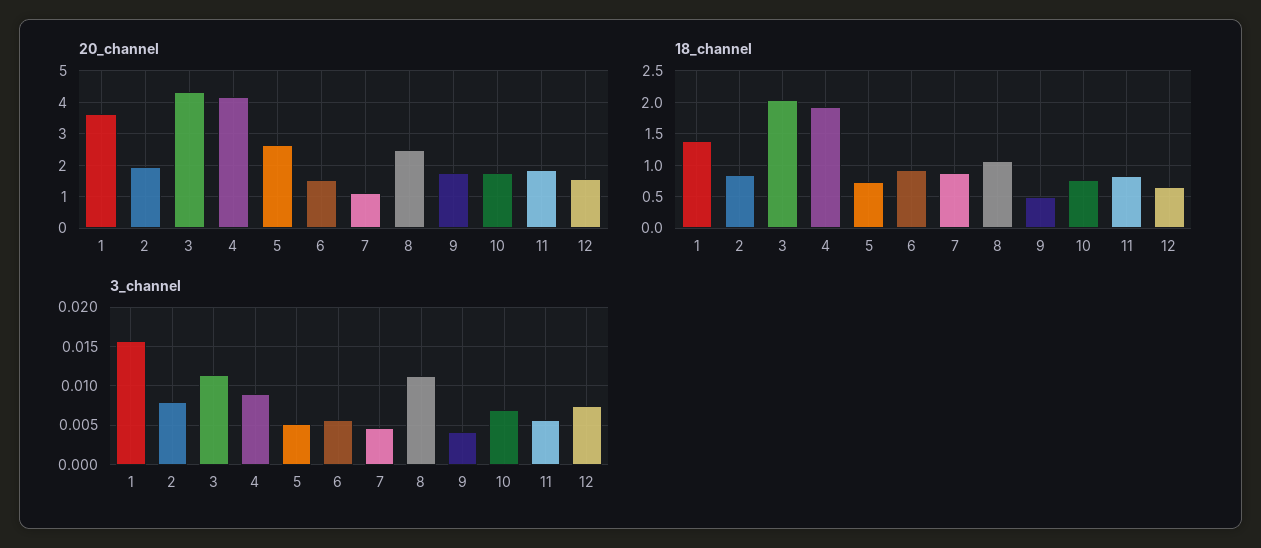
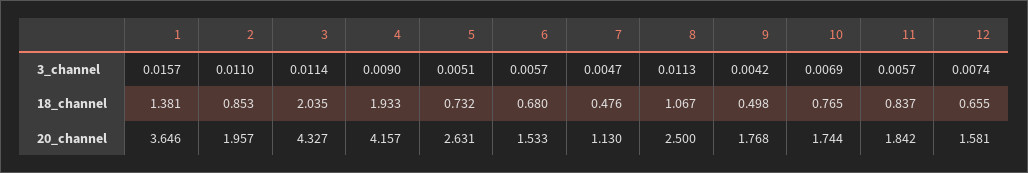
  {
    "20_channel": {
      "1": 3.646,
      "2": 1.957,
      "3": 4.327,
      "4": 4.157,
      "5": 2.631,
      "6": 1.533,
      "7": 1.13,
      "8": 2.5,
      "9": 1.768,
      "10": 1.744,
      "11": 1.842,
      "12": 1.581
    },
    "18_channel": {
      "1": 1.381,
      "2": 0.853,
      "3": 2.035,
      "4": 1.933,
      "5": 0.732,
-     "6": 0.9,
+     "6": 0.68,
-     "7": 0.9,
+     "7": 0.476,
      "8": 1.067,
      "9": 0.498,
      "10": 0.765,
      "11": 0.837,
      "12": 0.655
    },
    "3_channel": {
      "1": 0.0157,
-     "2": 0.008,
+     "2": 0.011,
      "3": 0.0114,
      "4": 0.009,
      "5": 0.0051,
      "6": 0.0057,
      "7": 0.0047,
      "8": 0.0113,
      "9": 0.0042,
      "10": 0.0069,
      "11": 0.0057,
      "12": 0.0074
    }
  }

